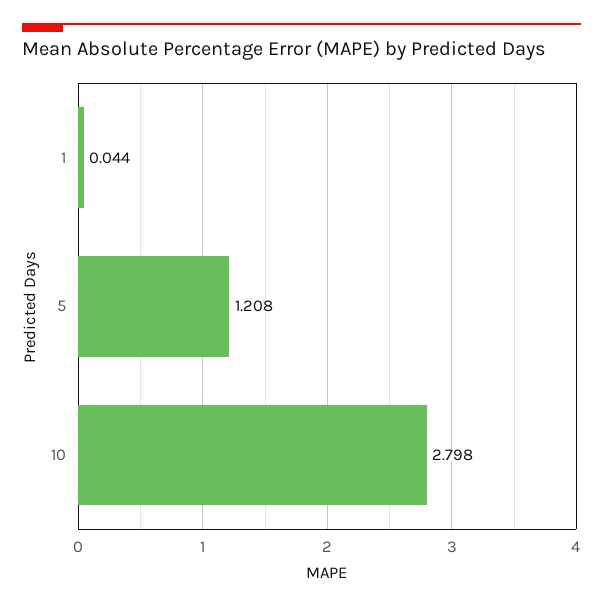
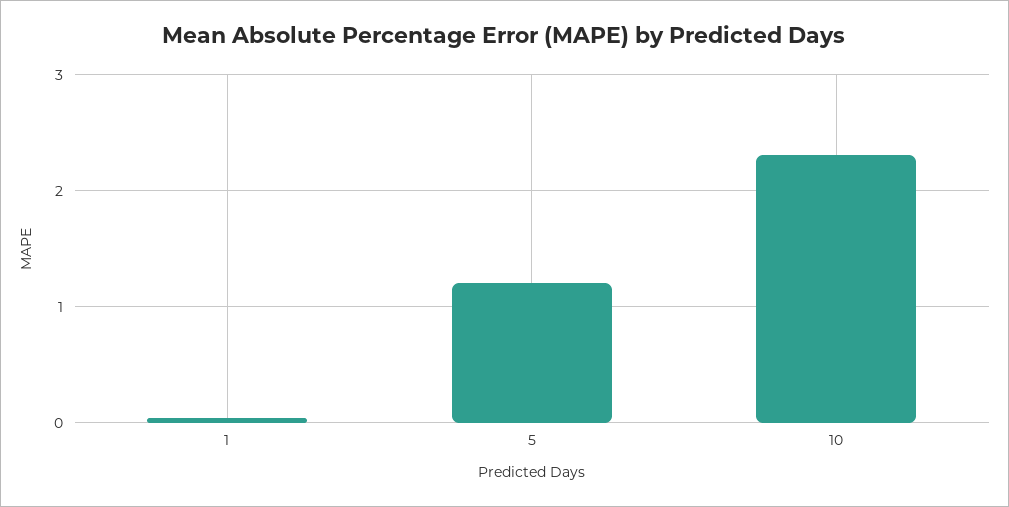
  {
    "1": 0.044,
    "5": 1.208,
-   "10": 2.798
+   "10": 2.3
  }

